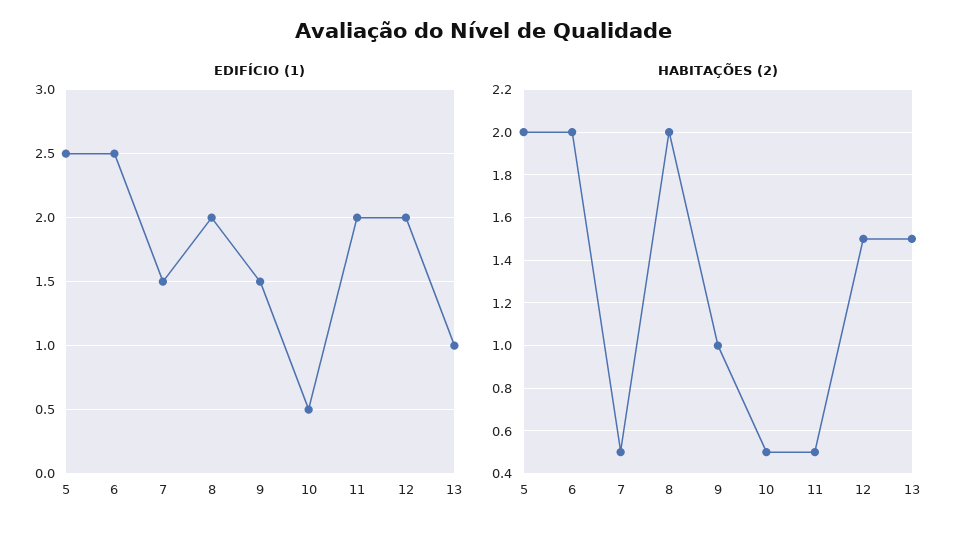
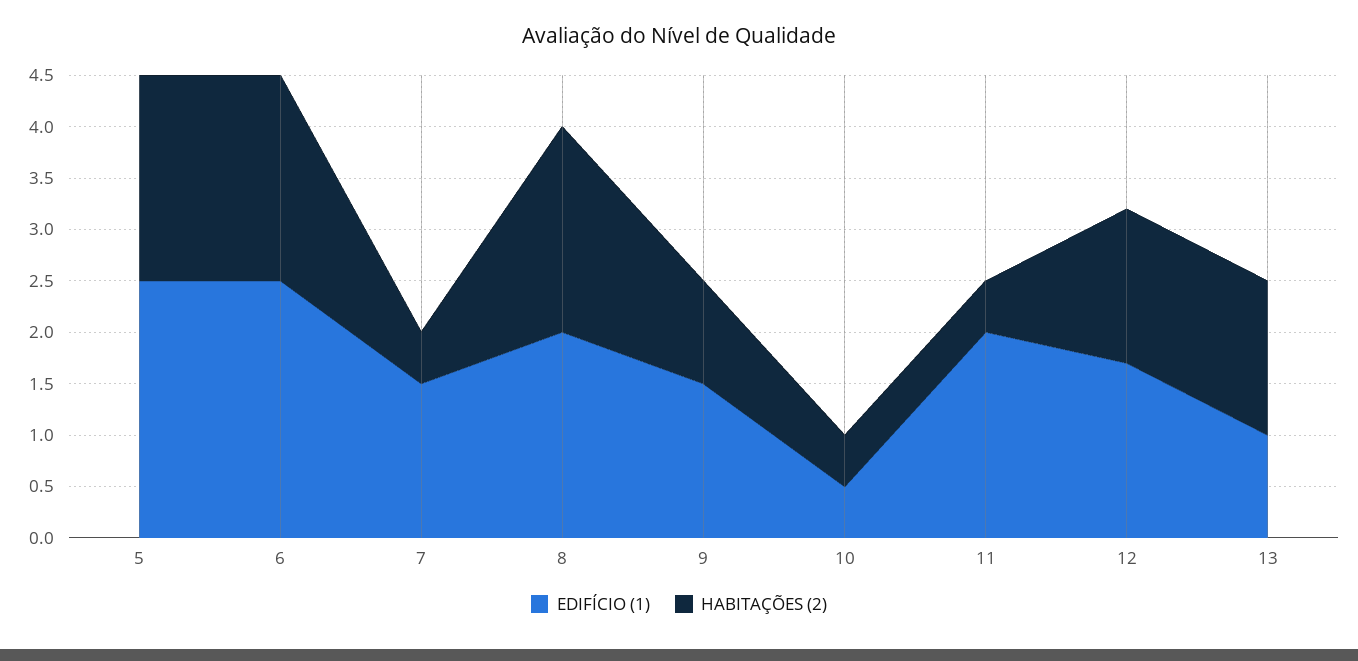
  {
    "EDIFÍCIO (1)": {
      "5": 2.5,
      "6": 2.5,
      "7": 1.5,
      "8": 2,
      "9": 1.5,
      "10": 0.5,
      "11": 2,
-     "12": 2,
+     "12": 1.7,
      "13": 1
    },
    "HABITAÇÕES (2)": {
      "5": 2,
      "6": 2,
      "7": 0.5,
      "8": 2,
      "9": 1,
      "10": 0.5,
      "11": 0.5,
      "12": 1.5,
      "13": 1.5
    }
  }

